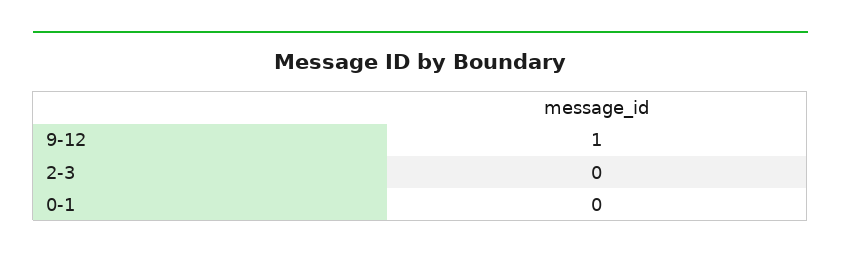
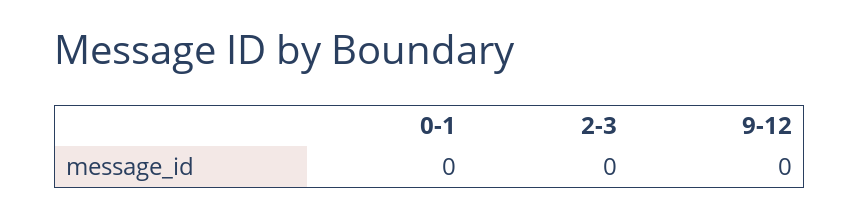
  {
-   "9-12": 1,
+   "9-12": 0,
    "2-3": 0,
    "0-1": 0
  }

